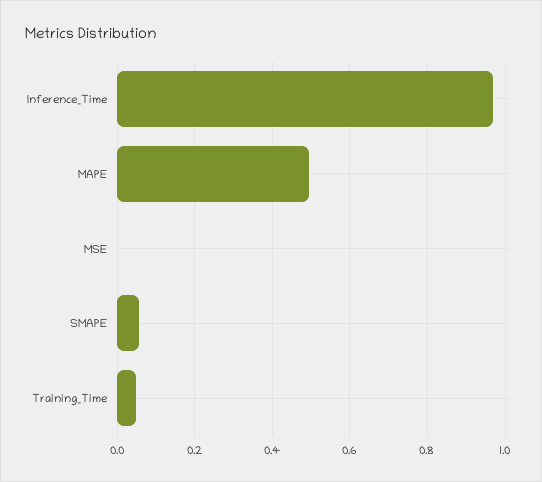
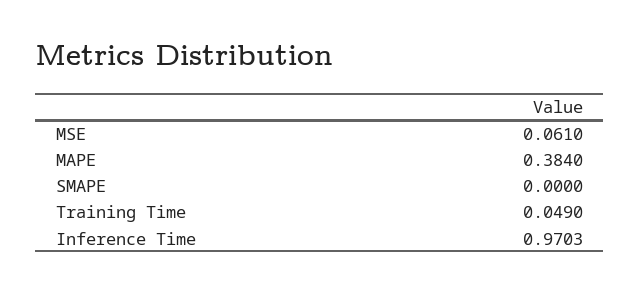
  {
    "Inference_Time": 0.9703,
-   "MAPE": 0.5,
+   "MAPE": 0.384,
-   "MSE": 0,
+   "MSE": 0.061,
-   "SMAPE": 0.06,
+   "SMAPE": 0,
    "Training_Time": 0.049
  }

